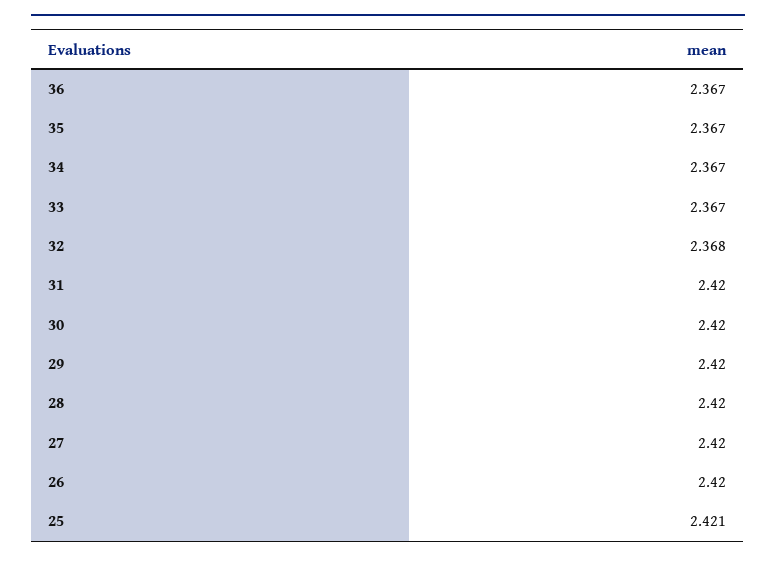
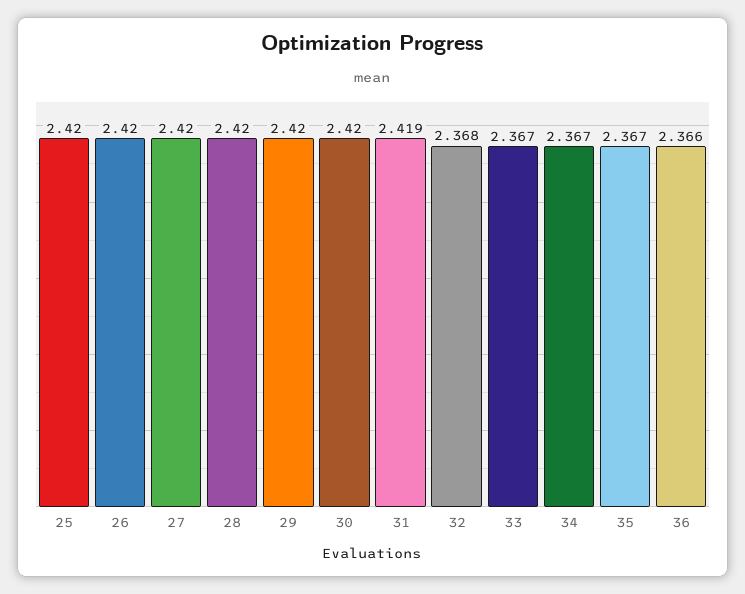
  {
-   "36": 2.367,
+   "36": 2.366,
    "35": 2.367,
    "34": 2.367,
    "33": 2.367,
    "32": 2.368,
-   "31": 2.42,
+   "31": 2.419,
    "30": 2.42,
    "29": 2.42,
    "28": 2.42,
    "27": 2.42,
    "26": 2.42,
-   "25": 2.421
+   "25": 2.42
  }

